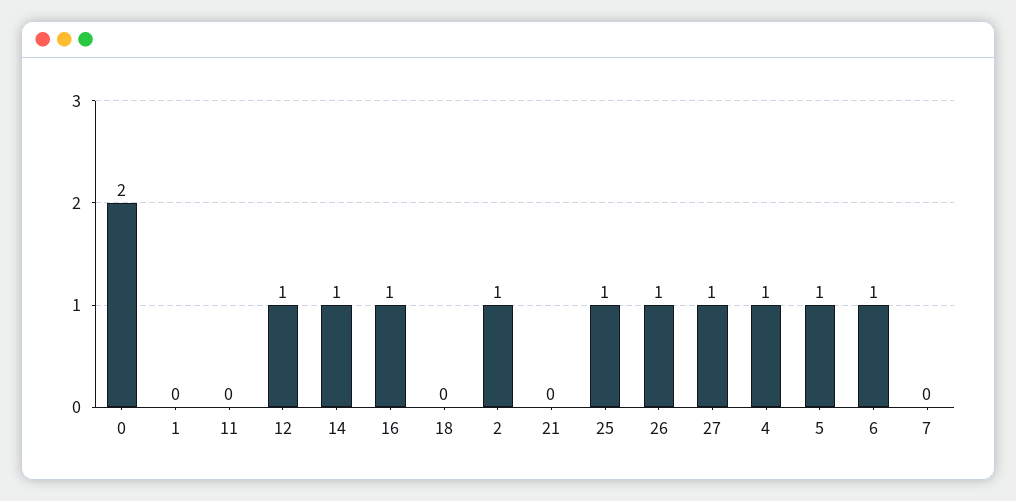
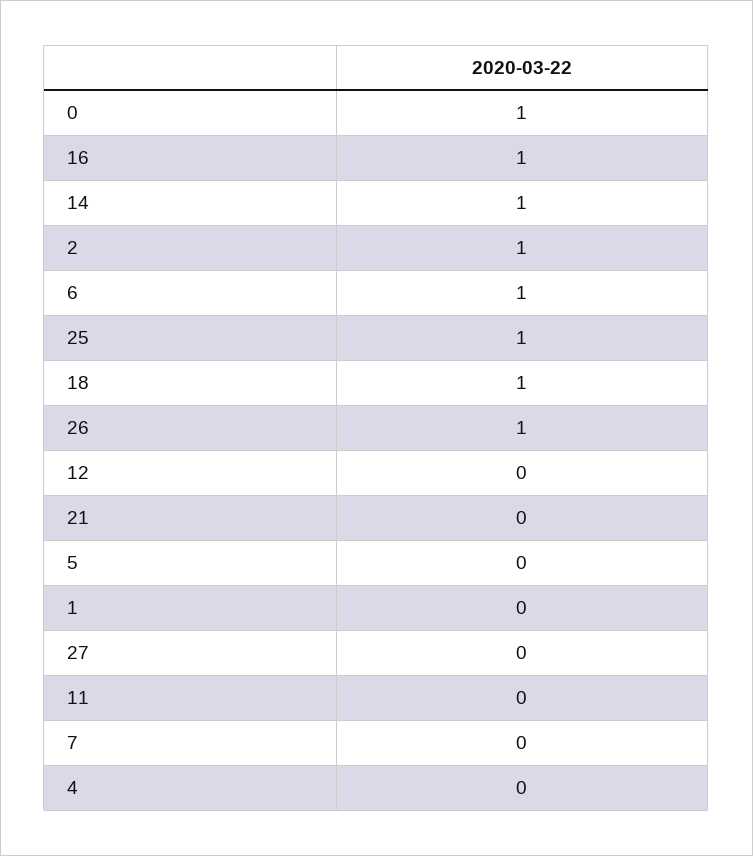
  {
-   "0": 2,
+   "0": 1,
    "1": 0,
    "11": 0,
-   "12": 1,
+   "12": 0,
    "14": 1,
    "16": 1,
-   "18": 0,
+   "18": 1,
    "2": 1,
    "21": 0,
    "25": 1,
    "26": 1,
-   "27": 1,
+   "27": 0,
-   "4": 1,
+   "4": 0,
-   "5": 1,
+   "5": 0,
    "6": 1,
    "7": 0
  }

